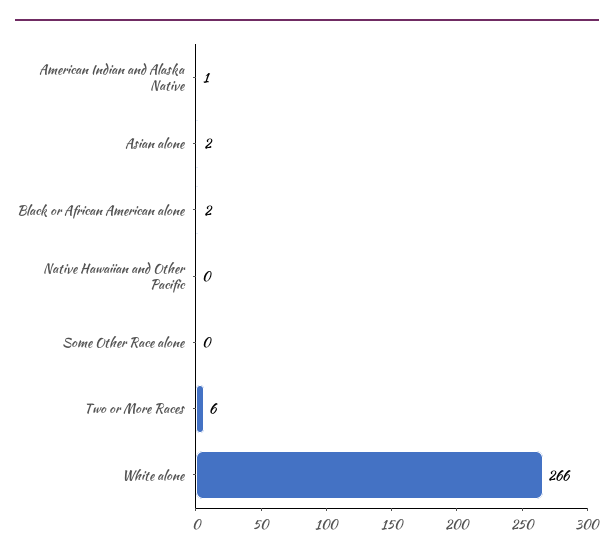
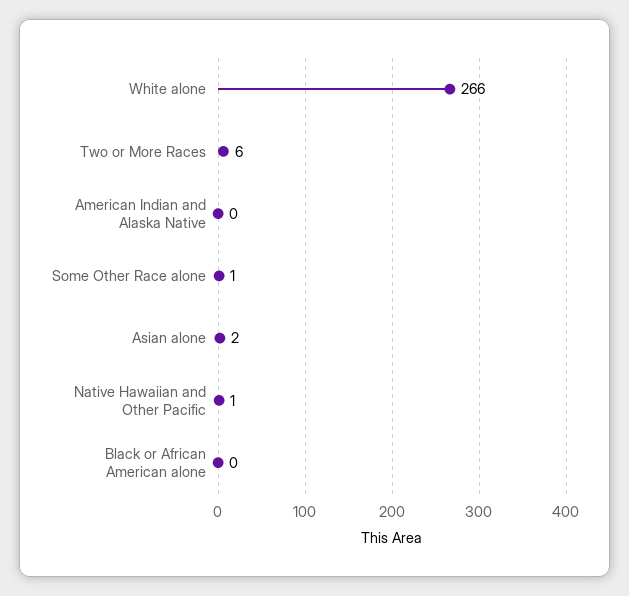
  {
-   "American Indian and Alaska Native": 1,
+   "American Indian and Alaska Native": 0,
    "Asian alone": 2,
-   "Black or African American alone": 2,
+   "Black or African American alone": 0,
-   "Native Hawaiian and Other Pacific": 0,
+   "Native Hawaiian and Other Pacific": 1,
-   "Some Other Race alone": 0,
+   "Some Other Race alone": 1,
    "Two or More Races": 6,
    "White alone": 266
  }

